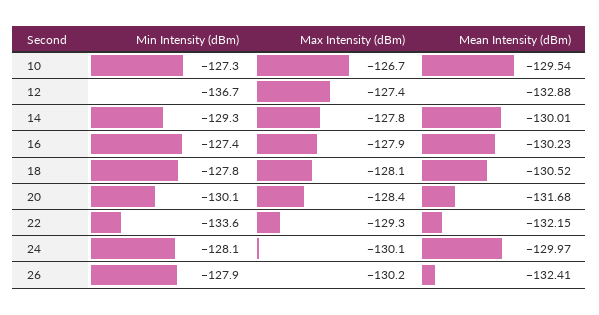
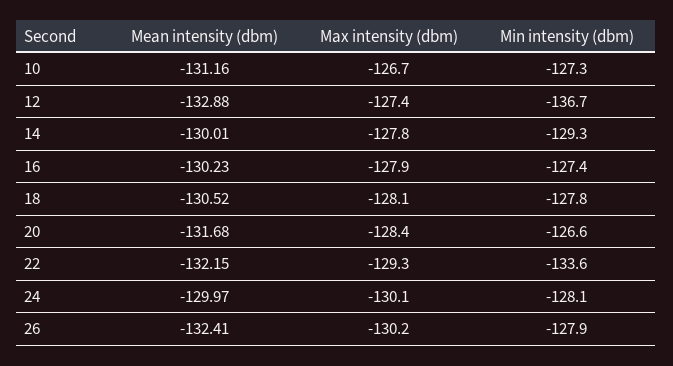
  {
    "Min Intensity (dBm)": {
      "10": -127.3,
      "12": -136.7,
      "14": -129.3,
      "16": -127.4,
      "18": -127.8,
-     "20": -130.1,
+     "20": -126.6,
      "22": -133.6,
      "24": -128.1,
      "26": -127.9
    },
    "Max Intensity (dBm)": {
      "10": -126.7,
      "12": -127.4,
      "14": -127.8,
      "16": -127.9,
      "18": -128.1,
      "20": -128.4,
      "22": -129.3,
      "24": -130.1,
      "26": -130.2
    },
    "Mean Intensity (dBm)": {
-     "10": -129.54,
+     "10": -131.16,
      "12": -132.88,
      "14": -130.01,
      "16": -130.23,
      "18": -130.52,
      "20": -131.68,
      "22": -132.15,
      "24": -129.97,
      "26": -132.41
    }
  }

